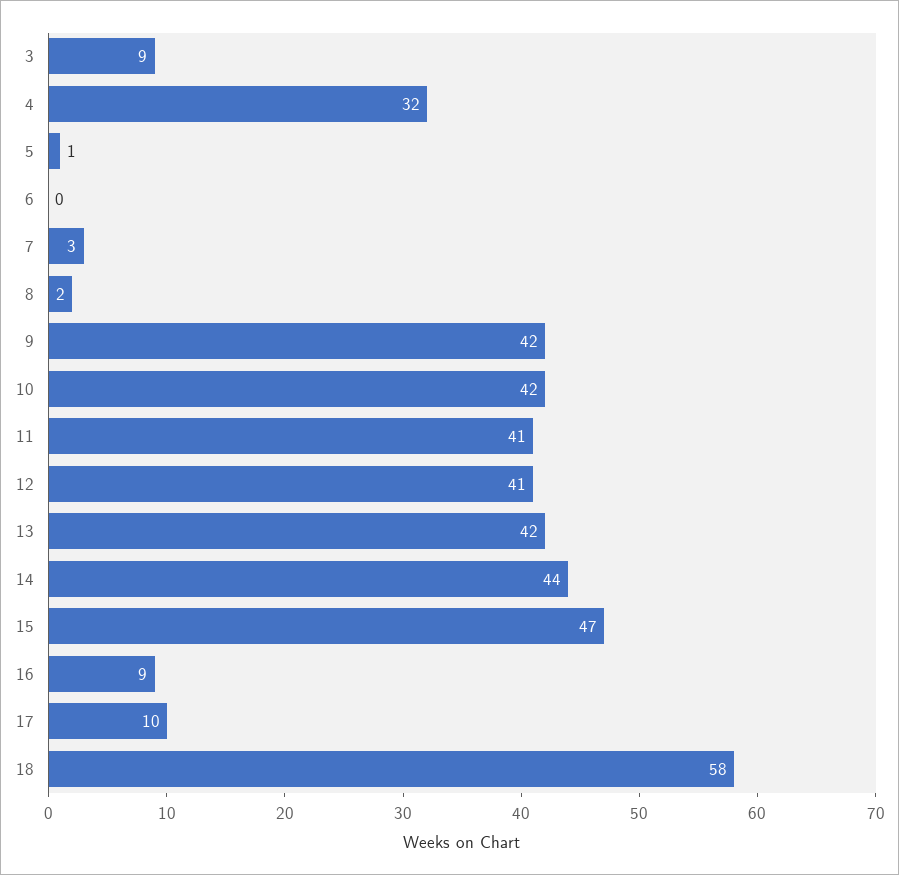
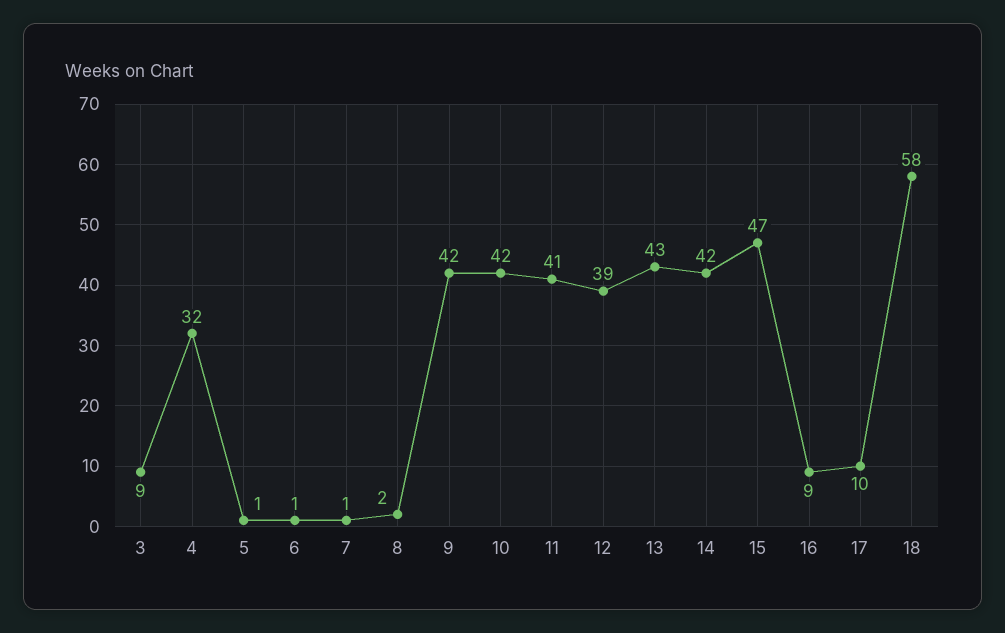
  {
    "3": 9,
    "4": 32,
    "5": 1,
-   "6": 0,
+   "6": 1,
-   "7": 3,
+   "7": 1,
    "8": 2,
    "9": 42,
    "10": 42,
    "11": 41,
-   "12": 41,
+   "12": 39,
-   "13": 42,
+   "13": 43,
-   "14": 44,
+   "14": 42,
    "15": 47,
    "16": 9,
    "17": 10,
    "18": 58
  }

